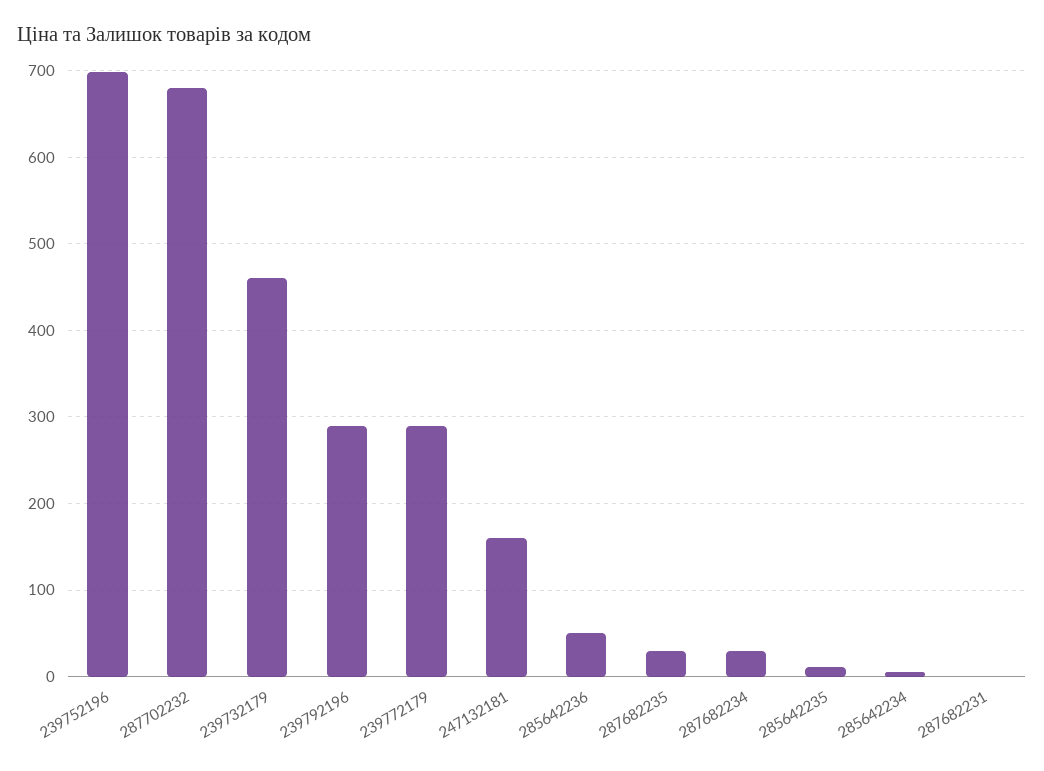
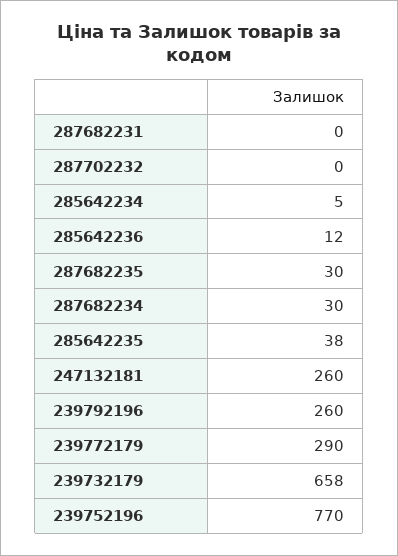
  {
-   "239752196": 700,
+   "239752196": 770,
-   "287702232": 680,
+   "287702232": 0,
-   "239732179": 460,
+   "239732179": 658,
-   "239792196": 290,
+   "239792196": 260,
    "239772179": 290,
-   "247132181": 160,
+   "247132181": 260,
-   "285642236": 50,
+   "285642236": 12,
    "287682235": 30,
    "287682234": 30,
-   "285642235": 10,
+   "285642235": 38,
    "285642234": 5,
    "287682231": 0
  }

